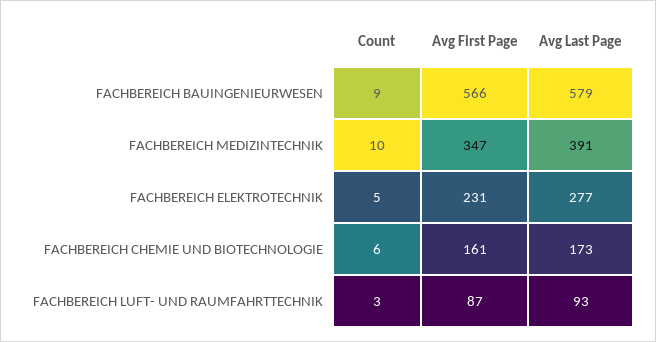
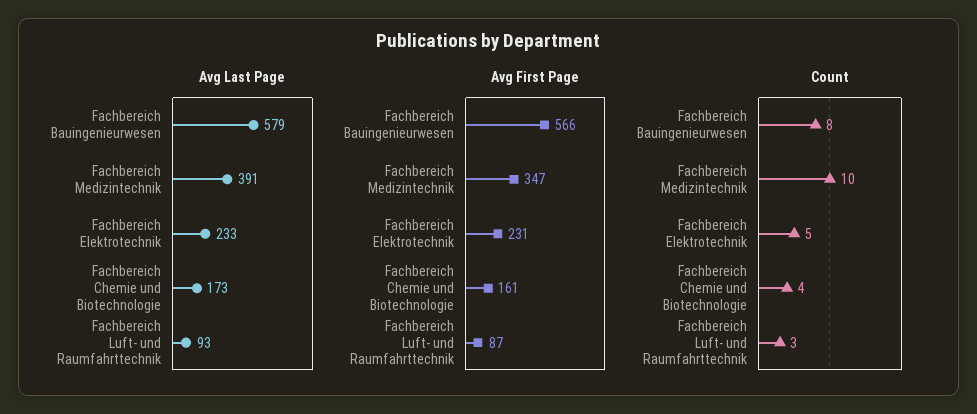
  {
    "Count": {
-     "FACHBEREICH BAUINGENIEURWESEN": 9,
+     "FACHBEREICH BAUINGENIEURWESEN": 8,
      "FACHBEREICH MEDIZINTECHNIK": 10,
      "FACHBEREICH ELEKTROTECHNIK": 5,
-     "FACHBEREICH CHEMIE UND BIOTECHNOLOGIE": 6,
+     "FACHBEREICH CHEMIE UND BIOTECHNOLOGIE": 4,
      "FACHBEREICH LUFT- UND RAUMFAHRTTECHNIK": 3
    },
    "Avg First Page": {
      "FACHBEREICH BAUINGENIEURWESEN": 566,
      "FACHBEREICH MEDIZINTECHNIK": 347,
      "FACHBEREICH ELEKTROTECHNIK": 231,
      "FACHBEREICH CHEMIE UND BIOTECHNOLOGIE": 161,
      "FACHBEREICH LUFT- UND RAUMFAHRTTECHNIK": 87
    },
    "Avg Last Page": {
      "FACHBEREICH BAUINGENIEURWESEN": 579,
      "FACHBEREICH MEDIZINTECHNIK": 391,
-     "FACHBEREICH ELEKTROTECHNIK": 277,
+     "FACHBEREICH ELEKTROTECHNIK": 233,
      "FACHBEREICH CHEMIE UND BIOTECHNOLOGIE": 173,
      "FACHBEREICH LUFT- UND RAUMFAHRTTECHNIK": 93
    }
  }

